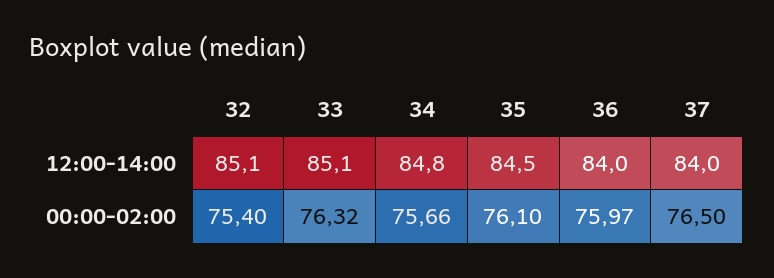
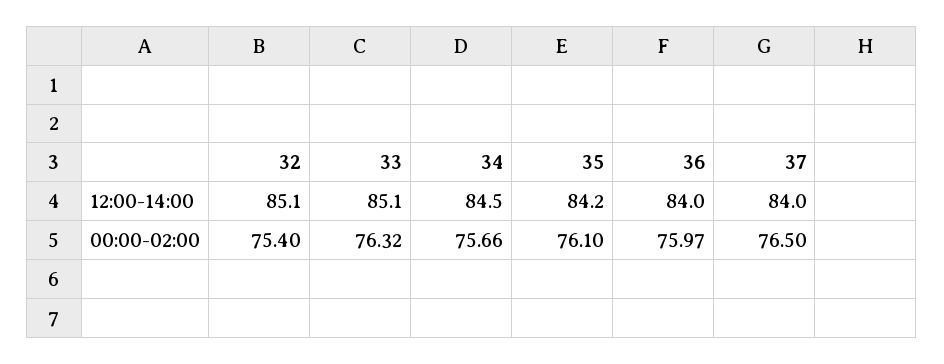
  {
    "32": {
      "12:00-14:00": 85.1,
      "00:00-02:00": 75.4
    },
    "33": {
      "12:00-14:00": 85.1,
      "00:00-02:00": 76.32
    },
    "34": {
-     "12:00-14:00": 84.8,
+     "12:00-14:00": 84.5,
      "00:00-02:00": 75.66
    },
    "35": {
-     "12:00-14:00": 84.5,
+     "12:00-14:00": 84.2,
      "00:00-02:00": 76.1
    },
    "36": {
      "12:00-14:00": 84,
      "00:00-02:00": 75.97
    },
    "37": {
      "12:00-14:00": 84,
      "00:00-02:00": 76.5
    }
  }

